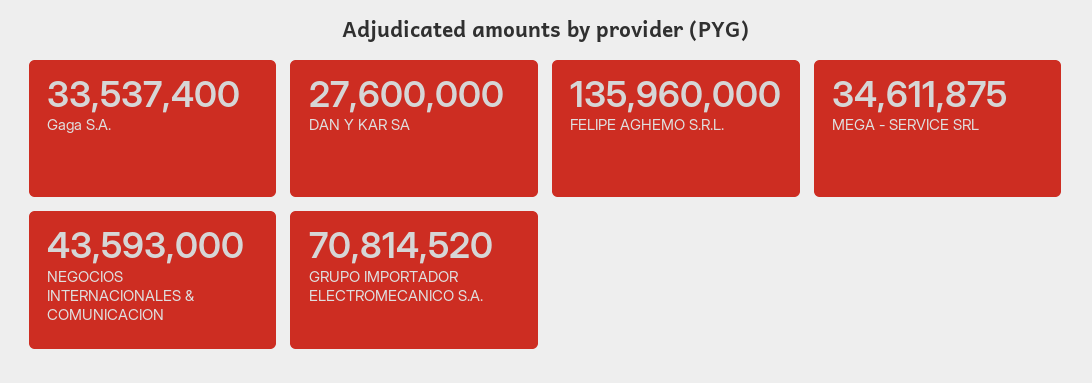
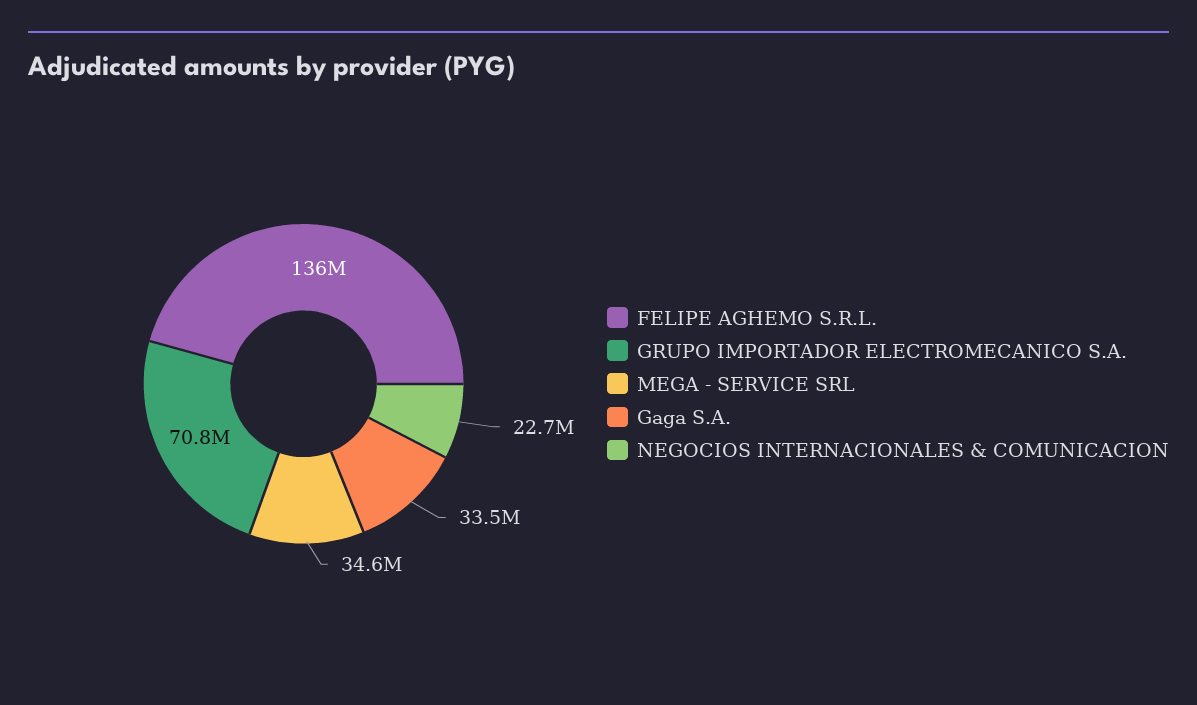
  {
    "Gaga S.A.": 33537400,
-   "DAN Y KAR SA": 27600000,
    "FELIPE AGHEMO S.R.L.": 135960000,
    "MEGA - SERVICE SRL": 34611875,
-   "NEGOCIOS INTERNACIONALES & COMUNICACION": 43593000,
+   "NEGOCIOS INTERNACIONALES & COMUNICACION": 22700000,
    "GRUPO IMPORTADOR ELECTROMECANICO S.A.": 70814520
  }

